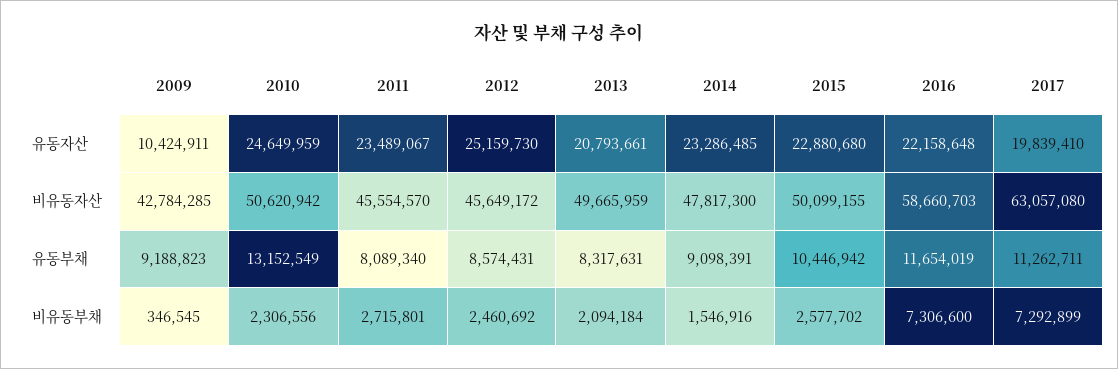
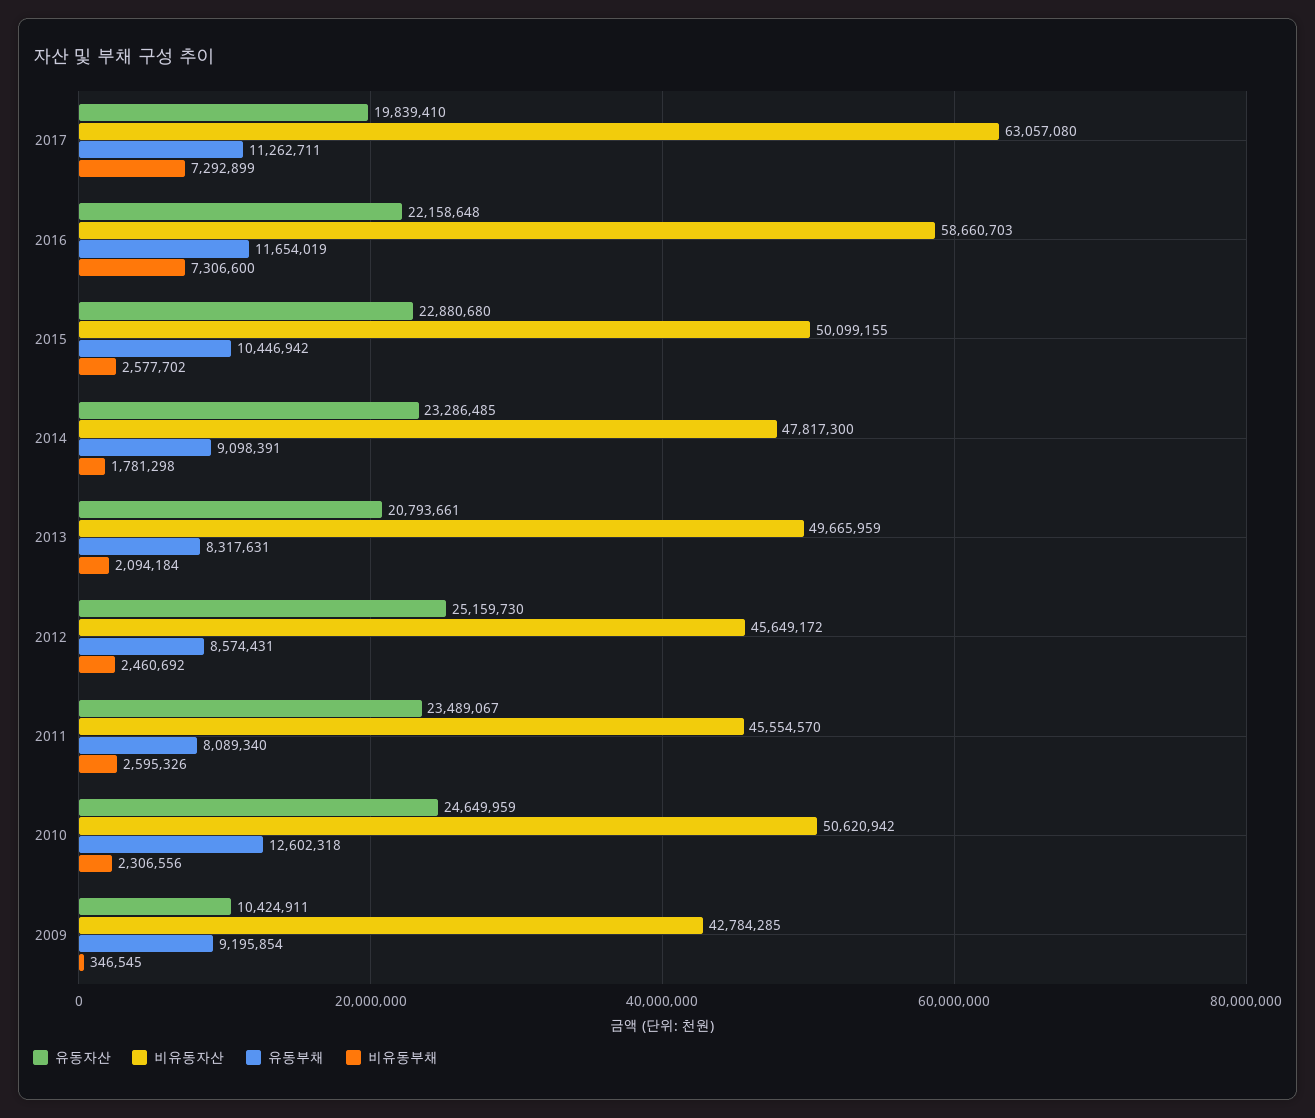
  {
    "유동자산": {
      "2009": 10424911,
      "2010": 24649959,
      "2011": 23489067,
      "2012": 25159730,
      "2013": 20793661,
      "2014": 23286485,
      "2015": 22880680,
      "2016": 22158648,
      "2017": 19839410
    },
    "비유동자산": {
      "2009": 42784285,
      "2010": 50620942,
      "2011": 45554570,
      "2012": 45649172,
      "2013": 49665959,
      "2014": 47817300,
      "2015": 50099155,
      "2016": 58660703,
      "2017": 63057080
    },
    "유동부채": {
-     "2009": 9188823,
+     "2009": 9195854,
-     "2010": 13152549,
+     "2010": 12602318,
      "2011": 8089340,
      "2012": 8574431,
      "2013": 8317631,
      "2014": 9098391,
      "2015": 10446942,
      "2016": 11654019,
      "2017": 11262711
    },
    "비유동부채": {
      "2009": 346545,
      "2010": 2306556,
-     "2011": 2715801,
+     "2011": 2595326,
      "2012": 2460692,
      "2013": 2094184,
-     "2014": 1546916,
+     "2014": 1781298,
      "2015": 2577702,
      "2016": 7306600,
      "2017": 7292899
    }
  }

